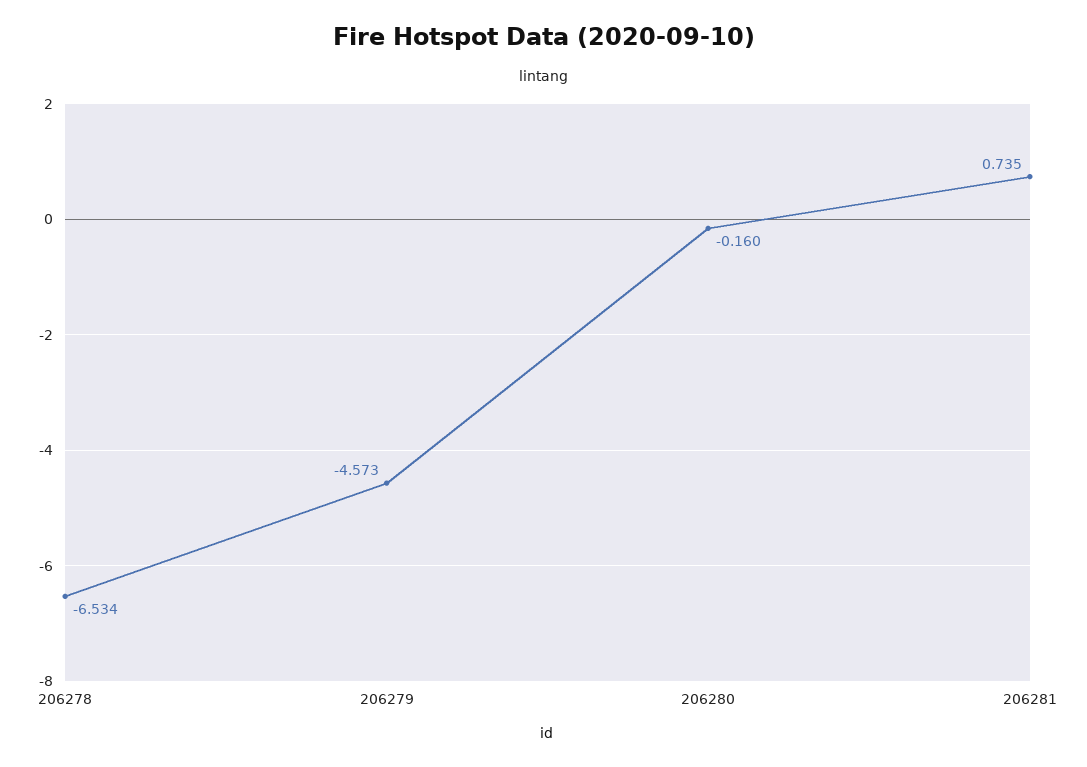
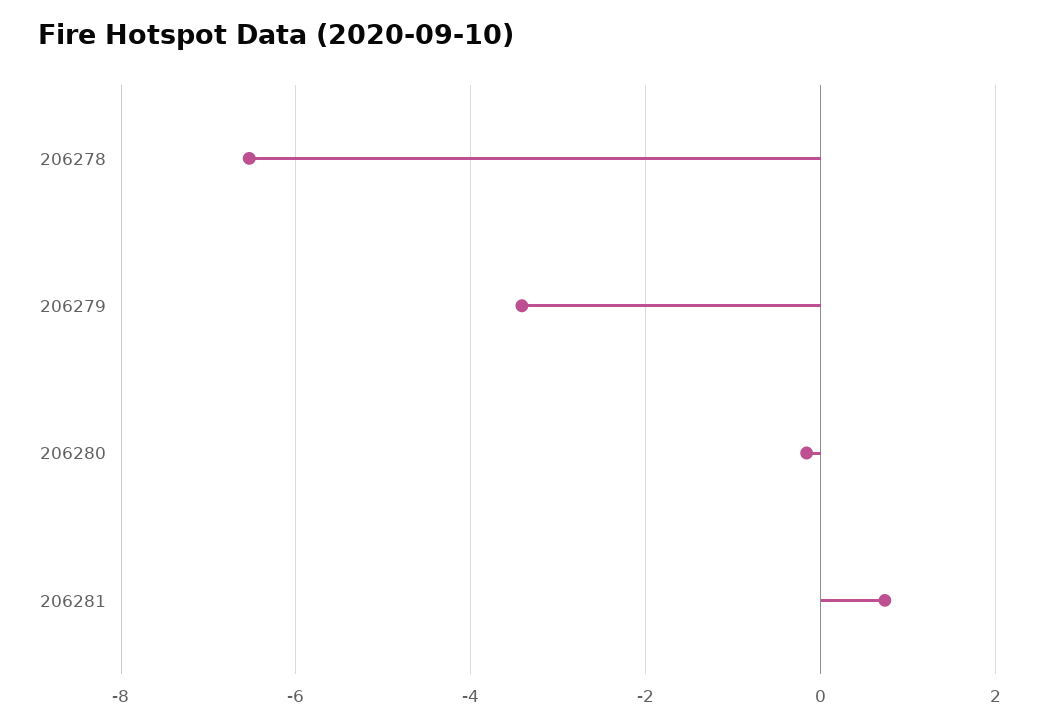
  {
    "206278": -6.534,
-   "206279": -4.573,
+   "206279": -3.4,
    "206280": -0.16,
    "206281": 0.735
  }

